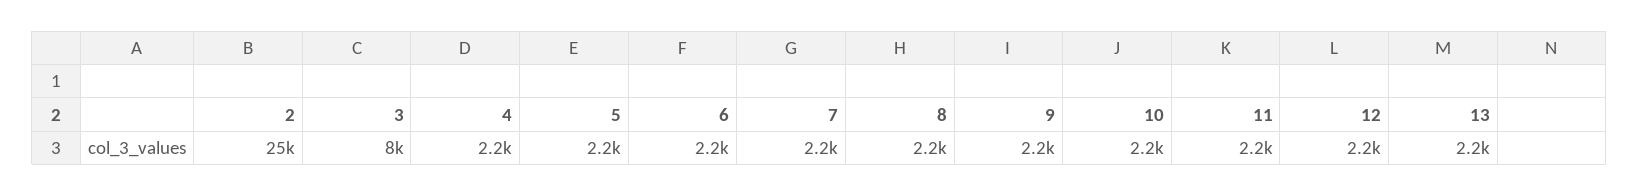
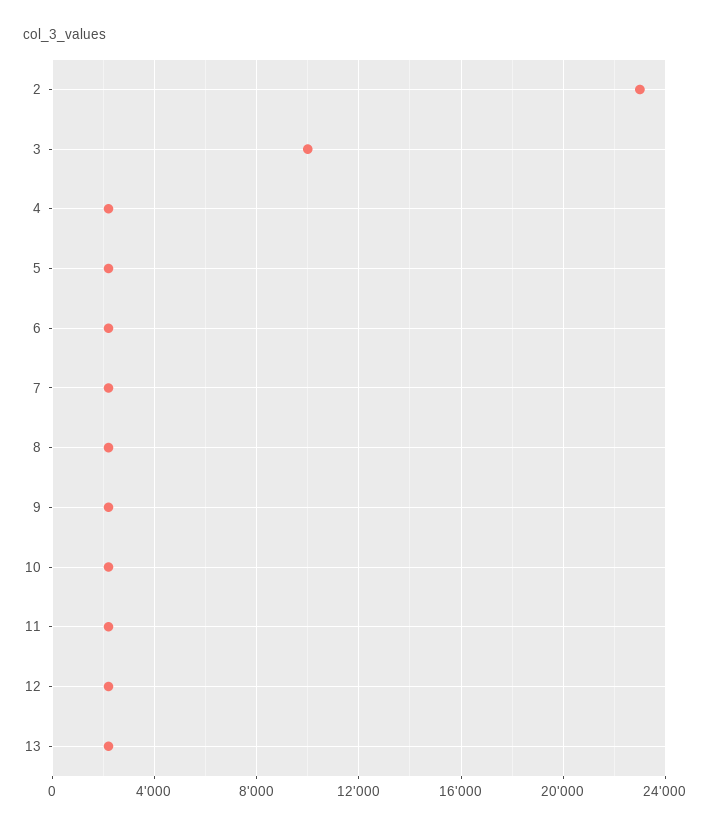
  {
-   "2": 25000,
+   "2": 23000,
-   "3": 8000,
+   "3": 10000,
    "4": 2200,
    "5": 2200,
    "6": 2200,
    "7": 2200,
    "8": 2200,
    "9": 2200,
    "10": 2200,
    "11": 2200,
    "12": 2200,
    "13": 2200
  }

